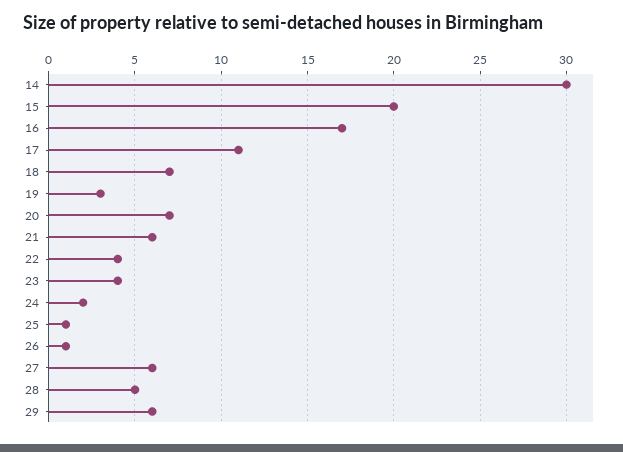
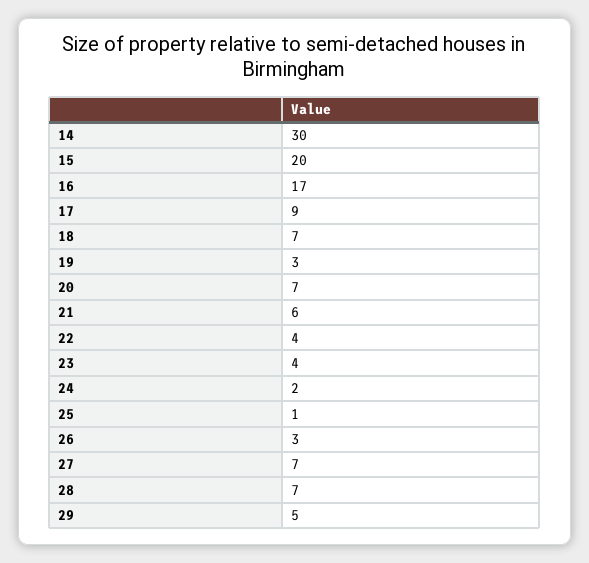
  {
    "14": 30,
    "15": 20,
    "16": 17,
-   "17": 11,
+   "17": 9,
    "18": 7,
    "19": 3,
    "20": 7,
    "21": 6,
    "22": 4,
    "23": 4,
    "24": 2,
    "25": 1,
-   "26": 1,
+   "26": 3,
-   "27": 6,
+   "27": 7,
-   "28": 5,
+   "28": 7,
-   "29": 6
+   "29": 5
  }

